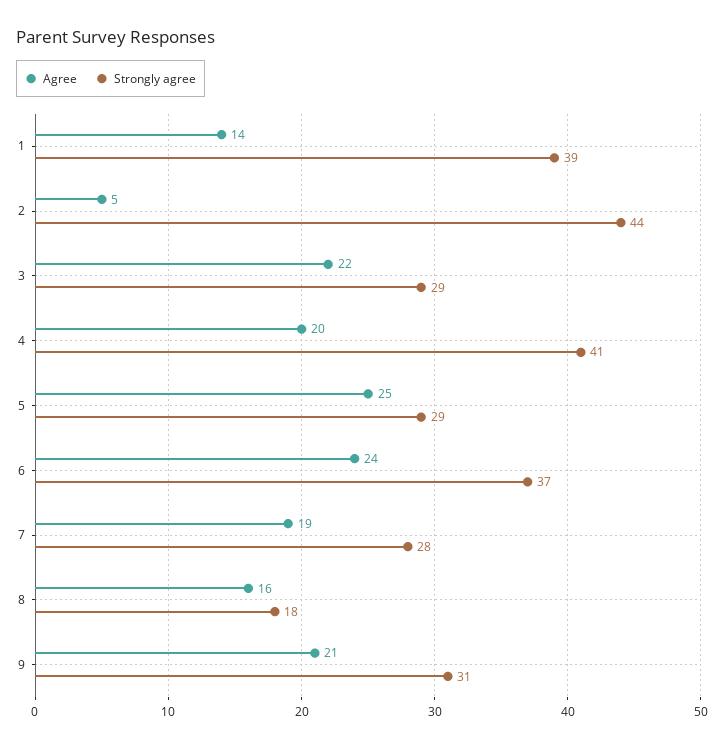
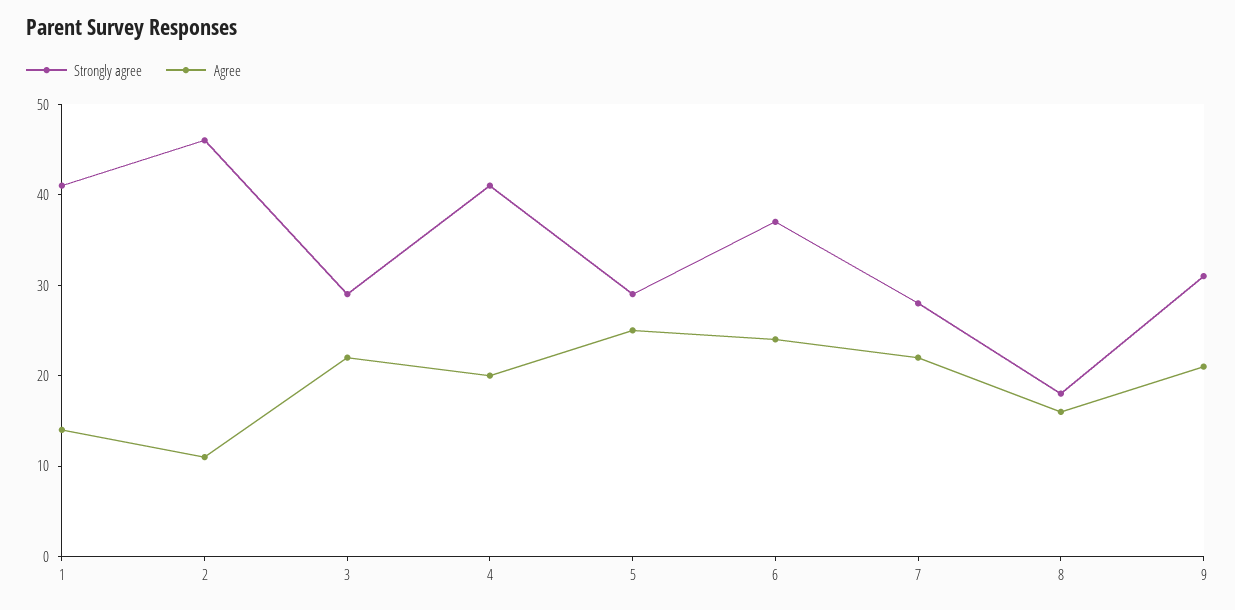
  {
    "Agree": {
      "1": 14,
-     "2": 5,
+     "2": 11,
      "3": 22,
      "4": 20,
      "5": 25,
      "6": 24,
-     "7": 19,
+     "7": 22,
      "8": 16,
      "9": 21
    },
    "Strongly agree": {
-     "1": 39,
+     "1": 41,
-     "2": 44,
+     "2": 46,
      "3": 29,
      "4": 41,
      "5": 29,
      "6": 37,
      "7": 28,
      "8": 18,
      "9": 31
    }
  }

